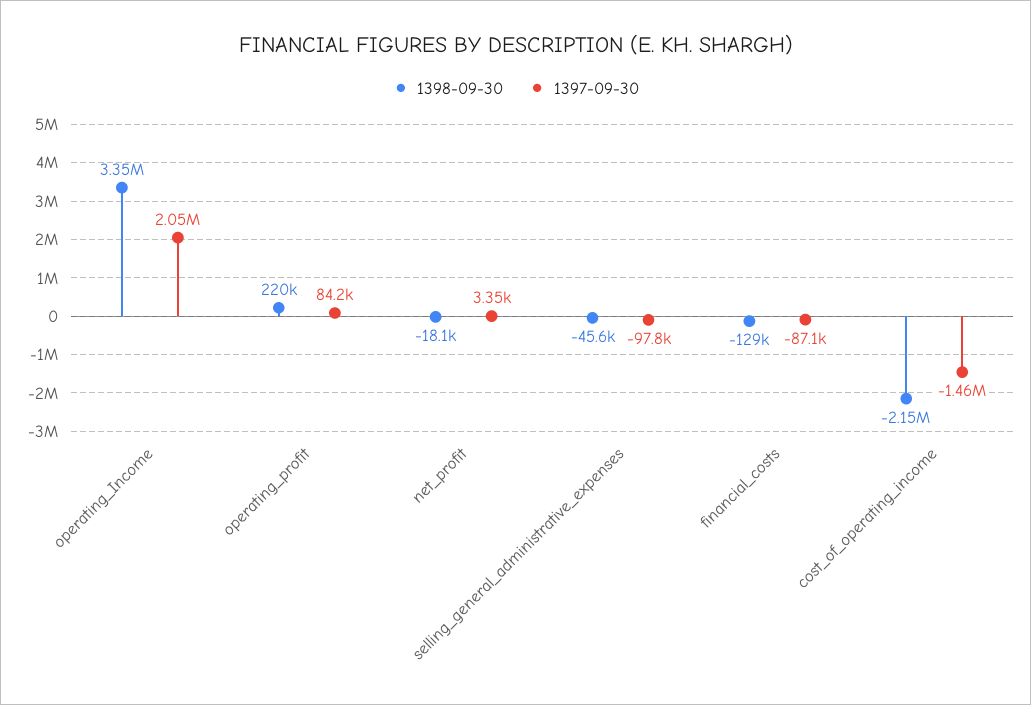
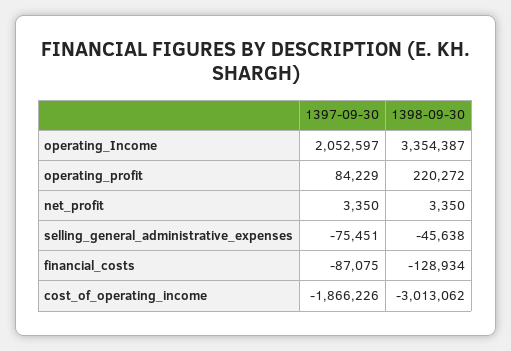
  {
    "1398-09-30": {
      "operating_Income": 3354387,
      "operating_profit": 220272,
-     "net_profit": -18100,
+     "net_profit": 3350,
      "selling_general_administrative_expenses": -45638,
      "financial_costs": -128934,
-     "cost_of_operating_income": -2150000
+     "cost_of_operating_income": -3013062
    },
    "1397-09-30": {
      "operating_Income": 2052597,
      "operating_profit": 84229,
      "net_profit": 3350,
-     "selling_general_administrative_expenses": -97800,
+     "selling_general_administrative_expenses": -75451,
      "financial_costs": -87075,
-     "cost_of_operating_income": -1460000
+     "cost_of_operating_income": -1866226
    }
  }

